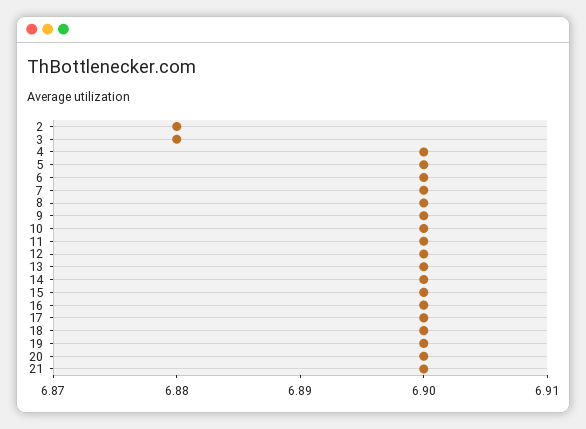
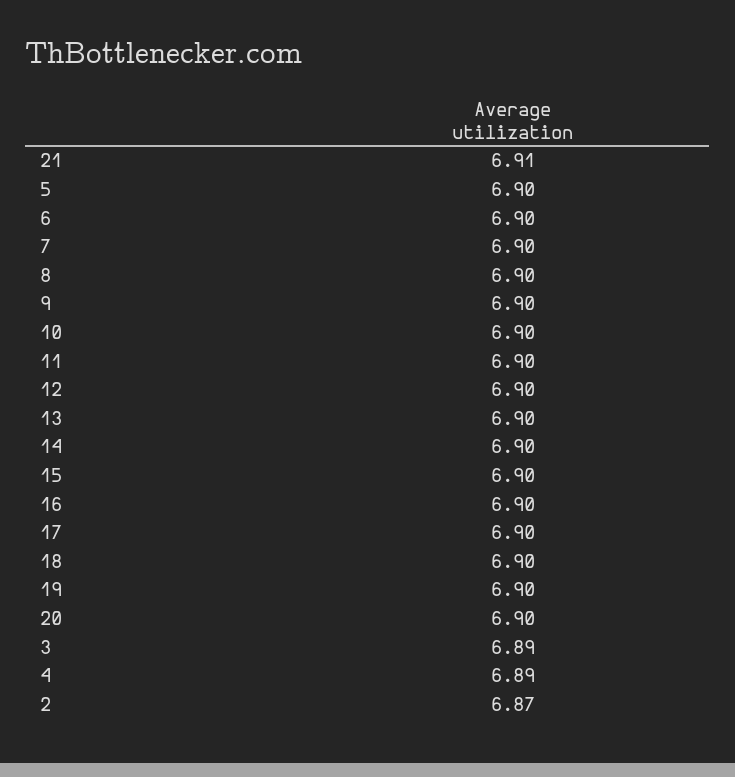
  {
-   "2": 6.88,
+   "2": 6.87,
-   "3": 6.88,
+   "3": 6.89,
-   "4": 6.9,
+   "4": 6.89,
    "5": 6.9,
    "6": 6.9,
    "7": 6.9,
    "8": 6.9,
    "9": 6.9,
    "10": 6.9,
    "11": 6.9,
    "12": 6.9,
    "13": 6.9,
    "14": 6.9,
    "15": 6.9,
    "16": 6.9,
    "17": 6.9,
    "18": 6.9,
    "19": 6.9,
    "20": 6.9,
-   "21": 6.9
+   "21": 6.91
  }

